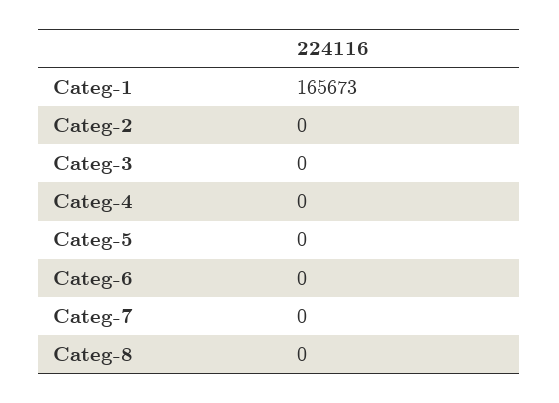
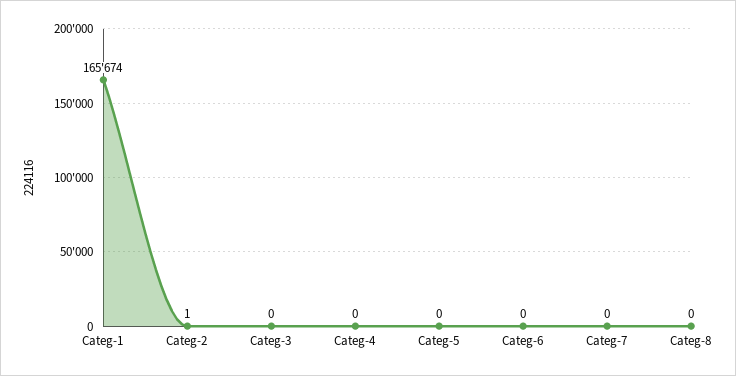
  {
-   "Categ-1": 165673,
+   "Categ-1": 165674,
-   "Categ-2": 0,
+   "Categ-2": 1,
    "Categ-3": 0,
    "Categ-4": 0,
    "Categ-5": 0,
    "Categ-6": 0,
    "Categ-7": 0,
    "Categ-8": 0
  }

